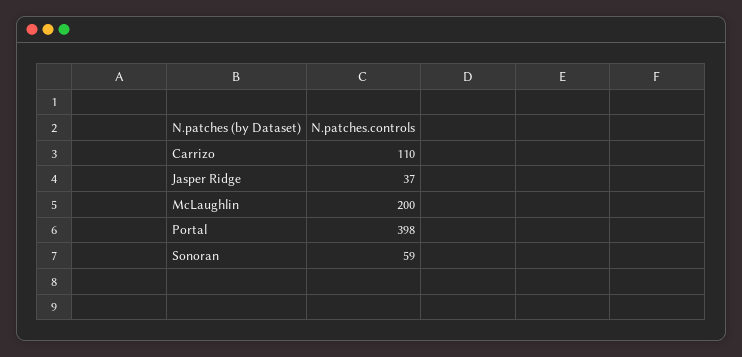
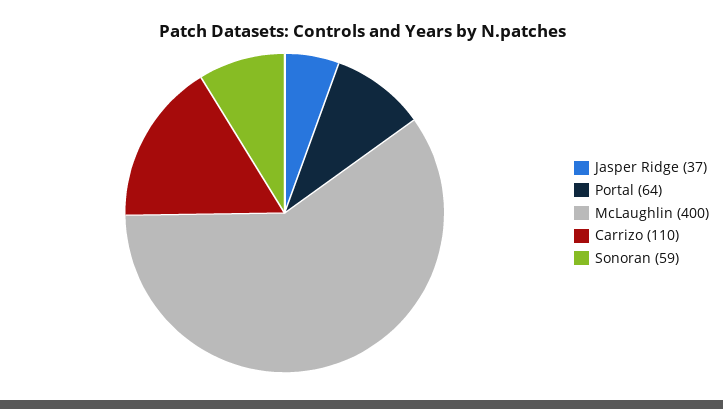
  {
    "Carrizo": 110,
    "Jasper Ridge": 37,
-   "McLaughlin": 200,
+   "McLaughlin": 400,
-   "Portal": 398,
+   "Portal": 64,
    "Sonoran": 59
  }

